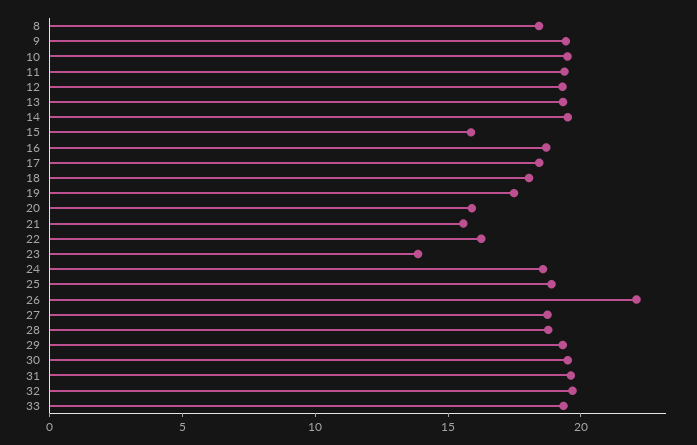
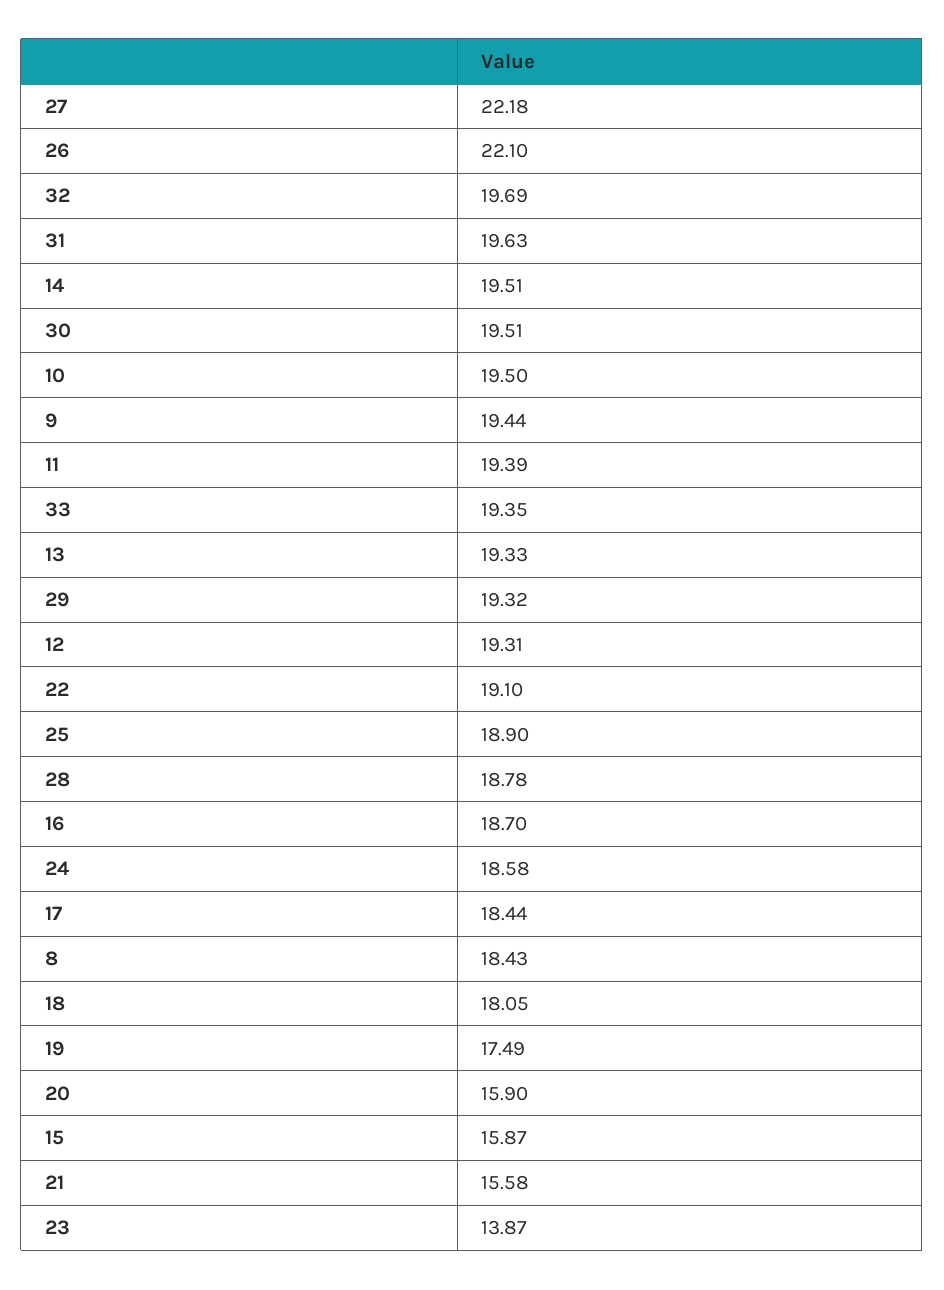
  {
    "8": 18.43,
    "9": 19.44,
    "10": 19.5,
    "11": 19.39,
    "12": 19.31,
    "13": 19.33,
    "14": 19.51,
    "15": 15.87,
    "16": 18.7,
    "17": 18.44,
    "18": 18.05,
    "19": 17.49,
    "20": 15.9,
    "21": 15.58,
-   "22": 16,
+   "22": 19.1,
    "23": 13.87,
    "24": 18.58,
    "25": 18.9,
    "26": 22.1,
-   "27": 19,
+   "27": 22.18,
    "28": 18.78,
    "29": 19.32,
    "30": 19.51,
    "31": 19.63,
    "32": 19.69,
    "33": 19.35
  }

